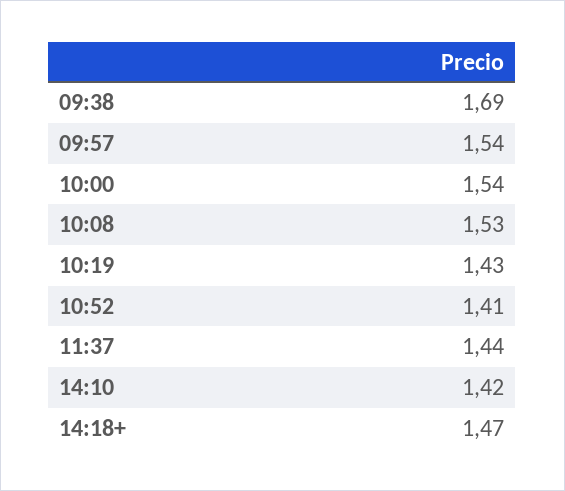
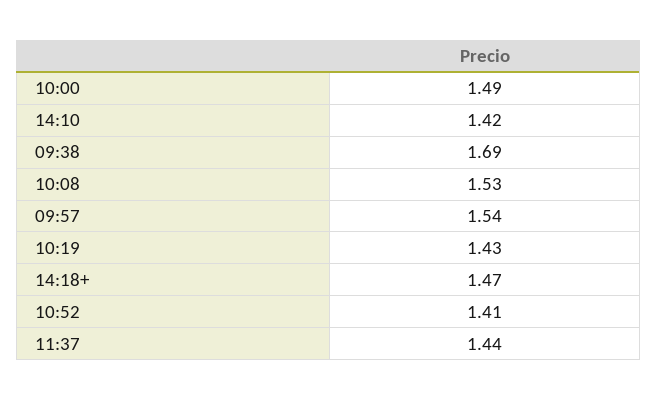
  {
    "09:38": 1.69,
    "09:57": 1.54,
-   "10:00": 1.54,
+   "10:00": 1.49,
    "10:08": 1.53,
    "10:19": 1.43,
    "10:52": 1.41,
    "11:37": 1.44,
    "14:10": 1.42,
    "14:18+": 1.47
  }

